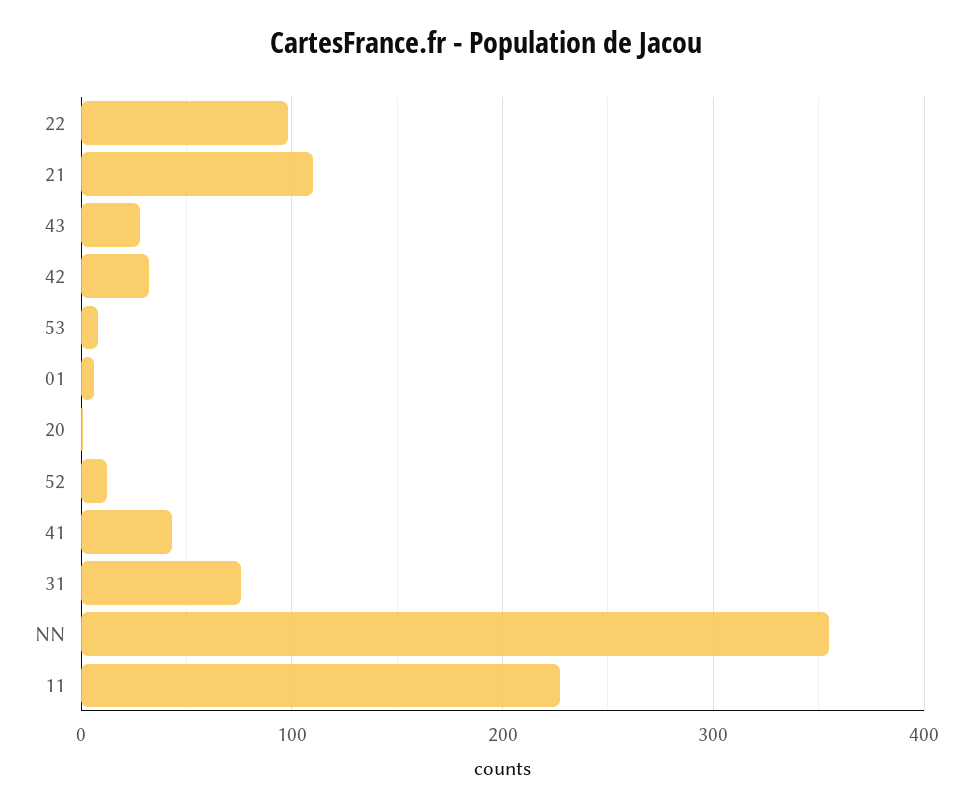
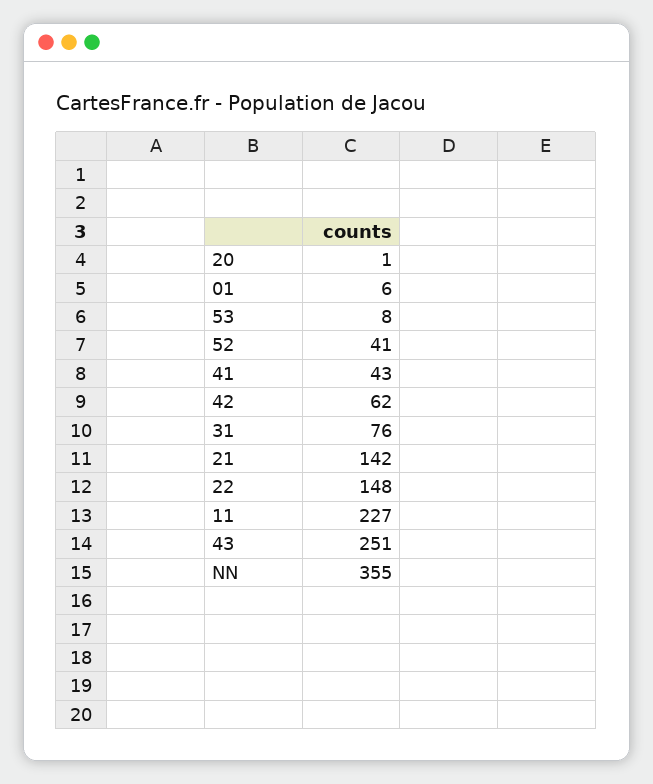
  {
-   "22": 100,
+   "22": 148,
-   "21": 110,
+   "21": 142,
-   "43": 30,
+   "43": 251,
-   "42": 30,
+   "42": 62,
    "53": 8,
    "01": 6,
    "20": 1,
-   "52": 10,
+   "52": 41,
    "41": 43,
    "31": 76,
    "NN": 355,
    "11": 227
  }

